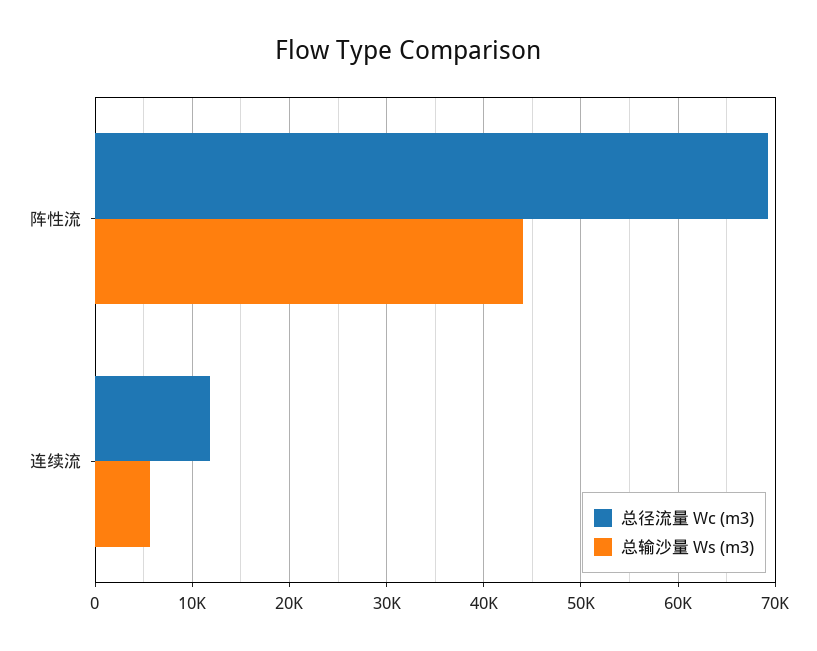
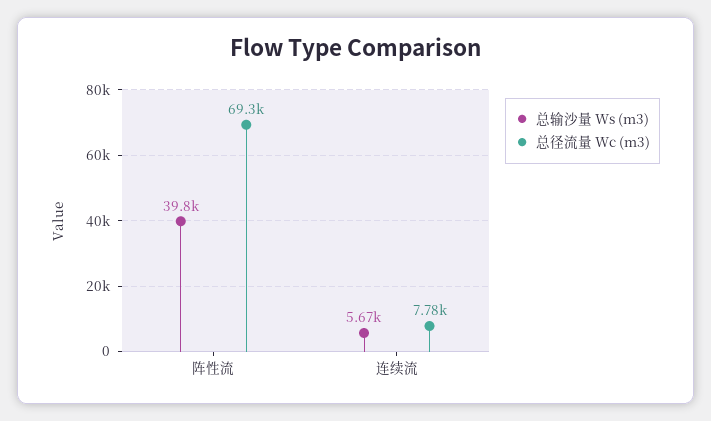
  {
    "总径流量 Wc (m3)": {
      "阵性流": 69300,
-     "连续流": 12000
+     "连续流": 7780
    },
    "总输沙量 Ws (m3)": {
-     "阵性流": 44000,
+     "阵性流": 39800,
      "连续流": 5670
    }
  }

